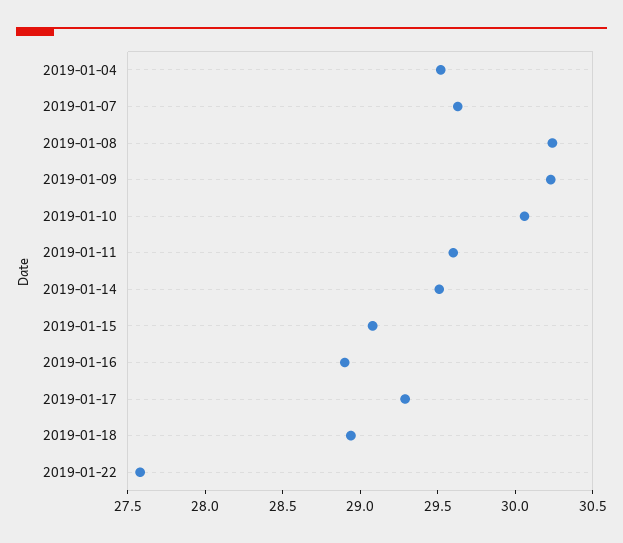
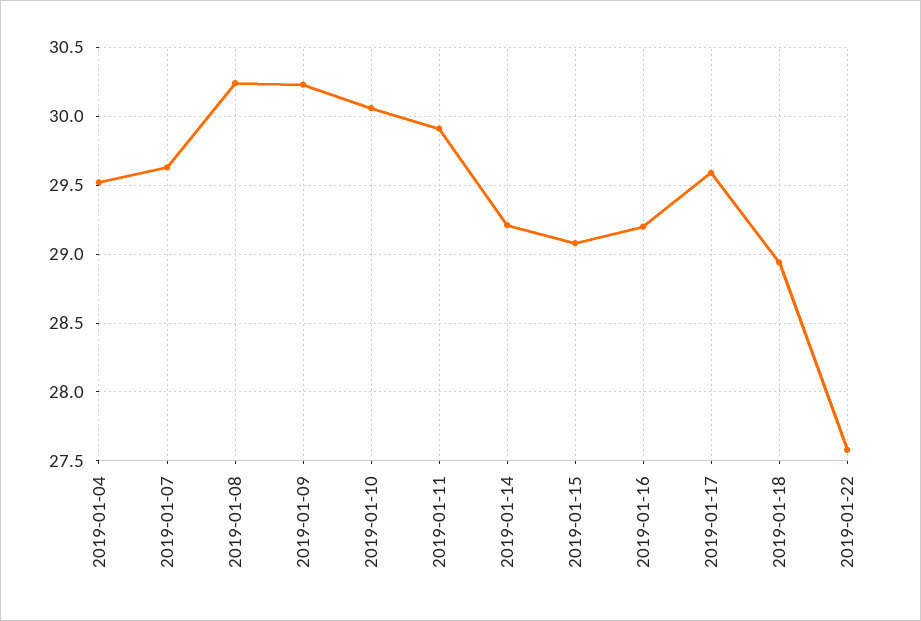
  {
    "2019-01-04": 29.5,
    "2019-01-07": 29.65,
    "2019-01-08": 30.25,
    "2019-01-09": 30.25,
    "2019-01-10": 30.05,
-   "2019-01-11": 29.6,
+   "2019-01-11": 29.9,
-   "2019-01-14": 29.5,
+   "2019-01-14": 29.2,
    "2019-01-15": 29.1,
-   "2019-01-16": 28.9,
+   "2019-01-16": 29.2,
-   "2019-01-17": 29.3,
+   "2019-01-17": 29.6,
    "2019-01-18": 28.95,
    "2019-01-22": 27.6
  }

